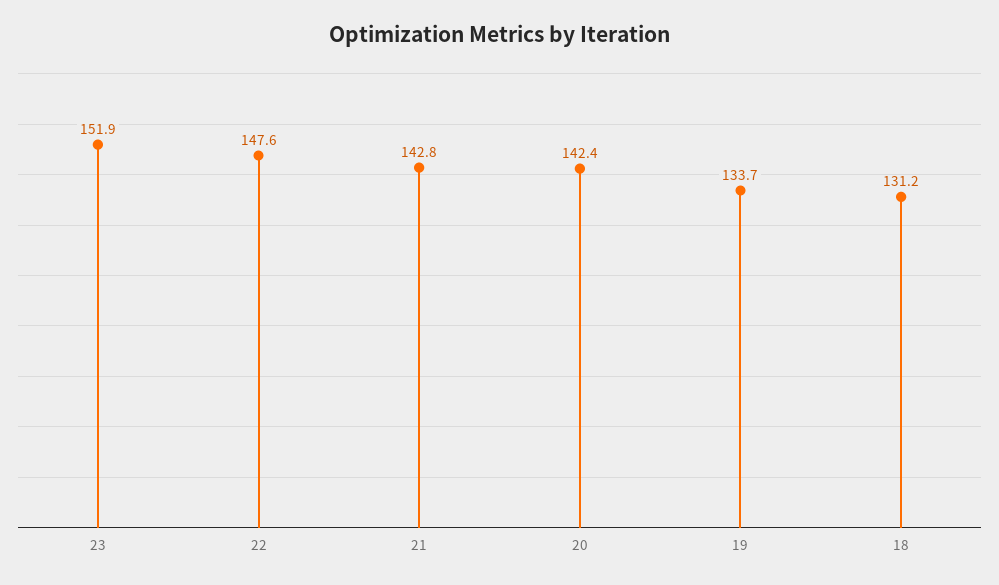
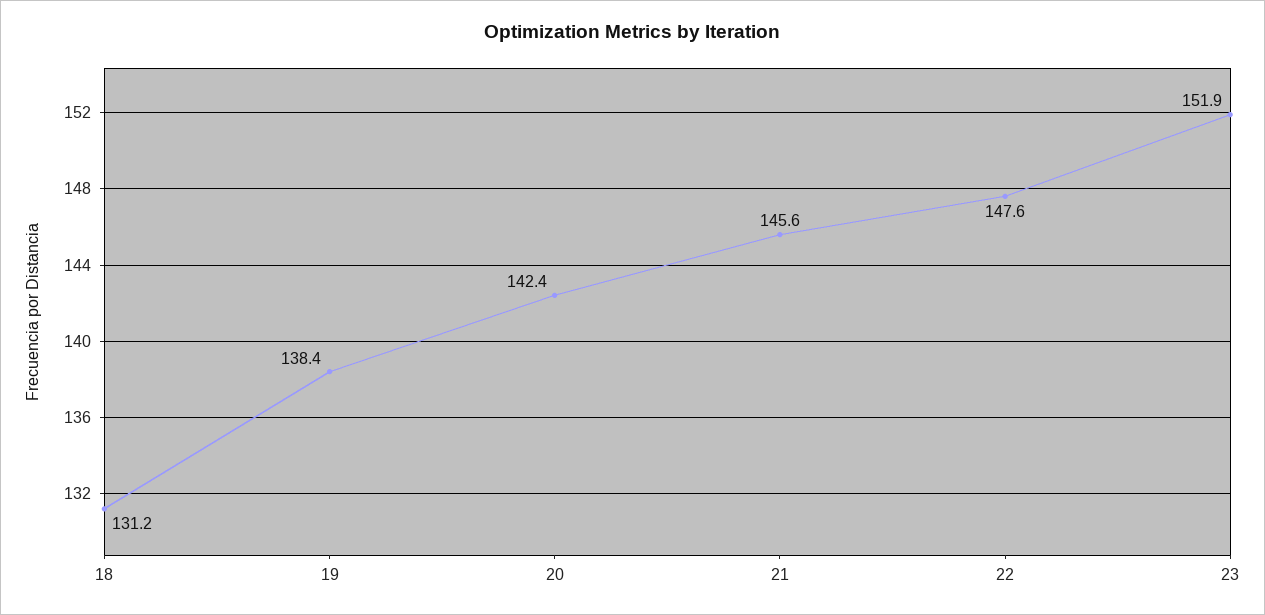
  {
    "23": 151.9,
    "22": 147.6,
-   "21": 142.8,
+   "21": 145.6,
    "20": 142.4,
-   "19": 133.7,
+   "19": 138.4,
    "18": 131.2
  }

